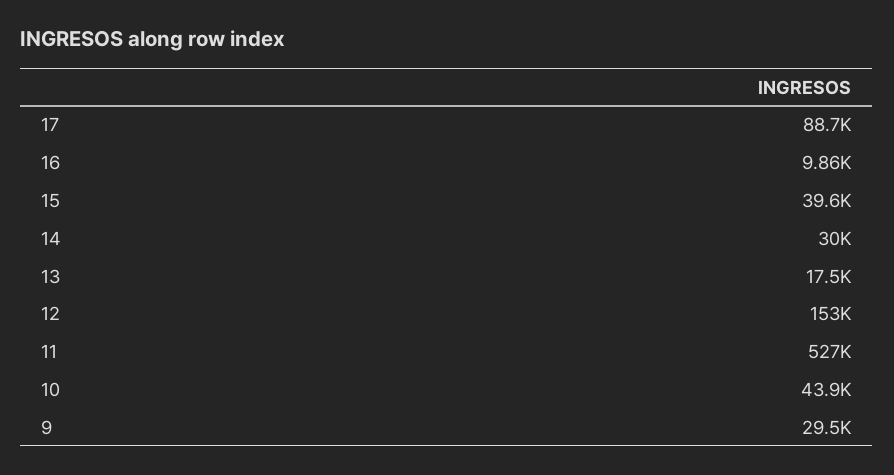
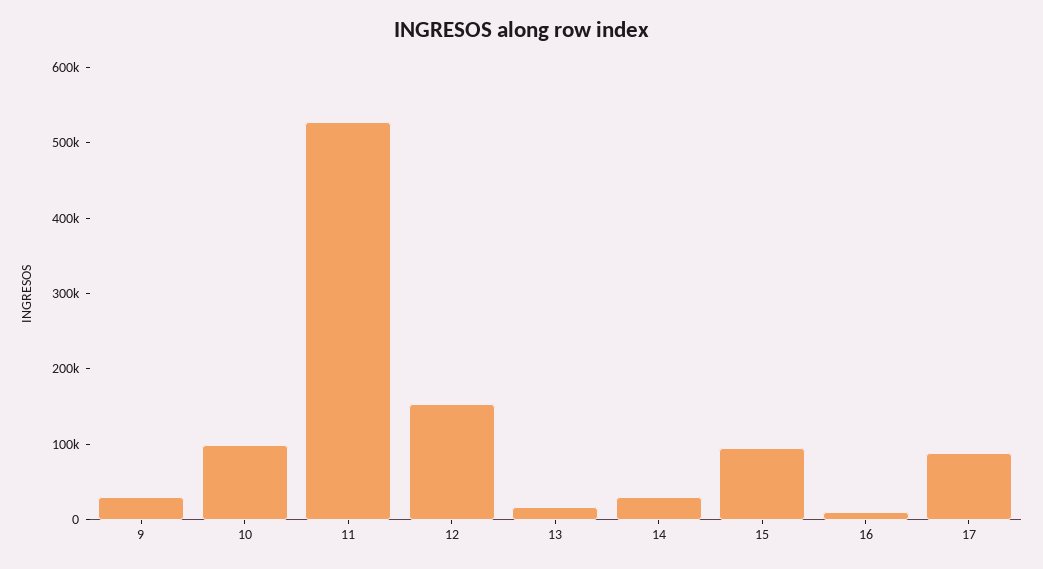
  {
    "17": 88700,
    "16": 9860,
-   "15": 39600,
+   "15": 100000,
    "14": 30000,
    "13": 17500,
    "12": 153000,
    "11": 527000,
-   "10": 43900,
+   "10": 100000,
    "9": 29500
  }

